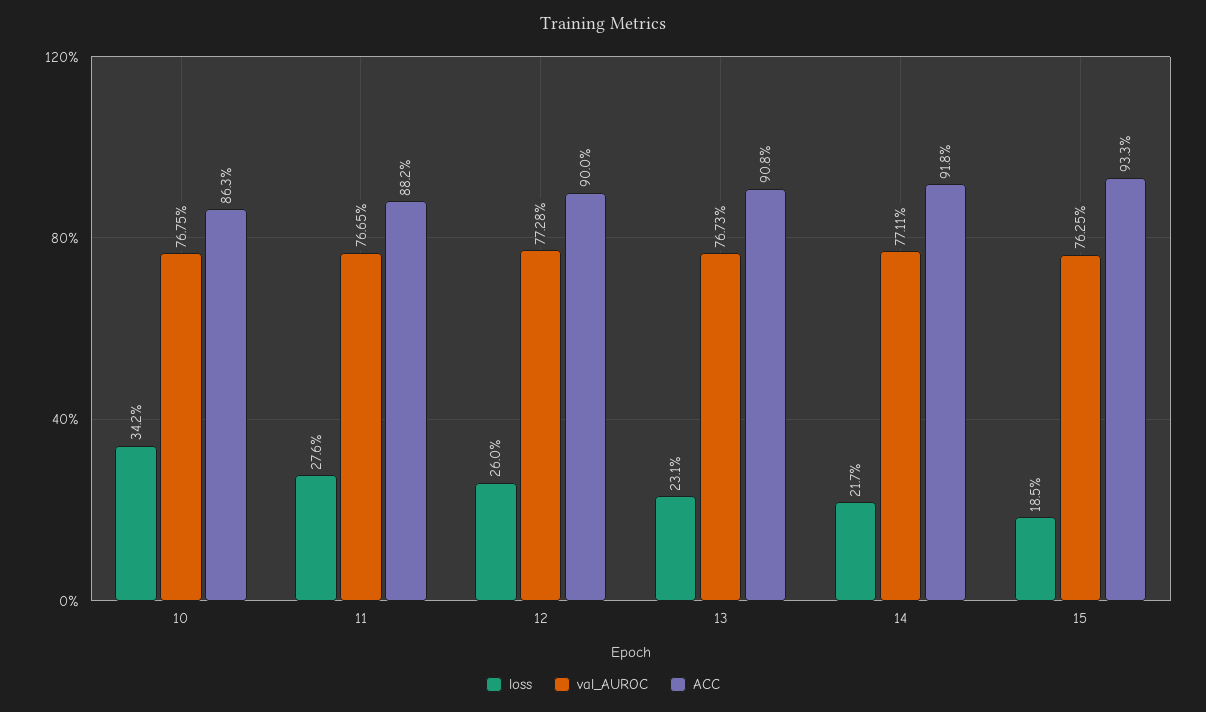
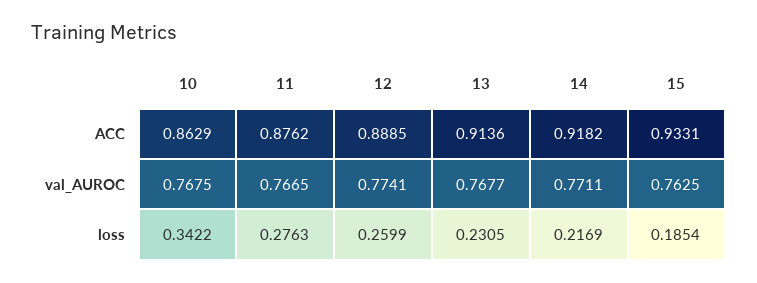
  {
    "loss": {
      "10": 0.3422,
      "11": 0.2763,
      "12": 0.2599,
      "13": 0.2305,
      "14": 0.2169,
      "15": 0.1854
    },
    "val_AUROC": {
      "10": 0.7675,
      "11": 0.7665,
-     "12": 0.7728,
+     "12": 0.7741,
-     "13": 0.7673,
+     "13": 0.7677,
      "14": 0.7711,
      "15": 0.7625
    },
    "ACC": {
      "10": 0.8629,
-     "11": 0.882,
+     "11": 0.8762,
-     "12": 0.9,
+     "12": 0.8885,
-     "13": 0.908,
+     "13": 0.9136,
      "14": 0.9182,
      "15": 0.9331
    }
  }

